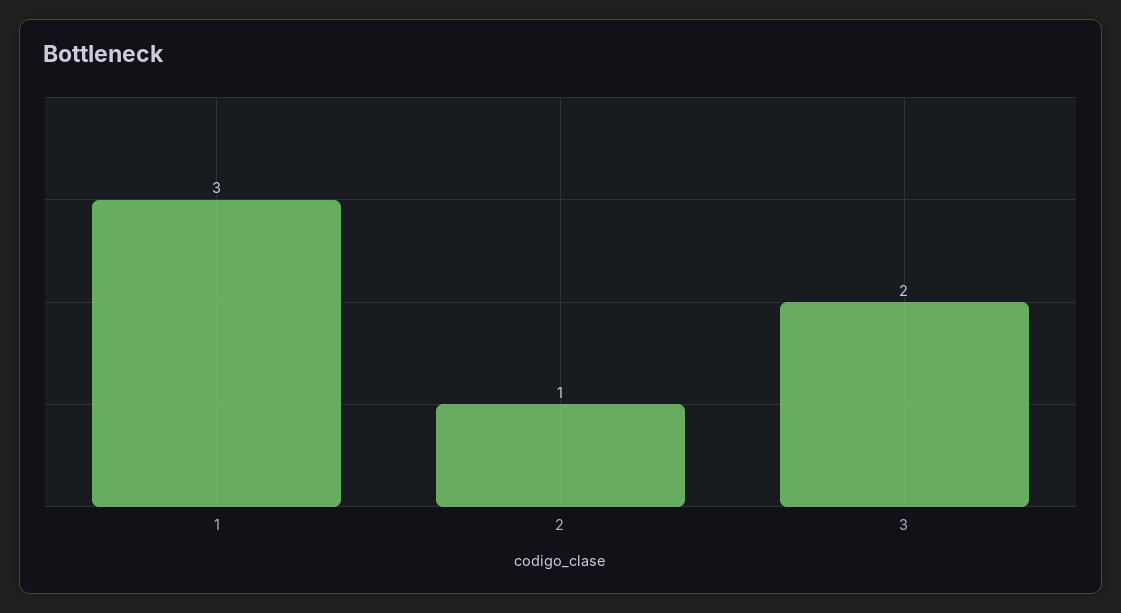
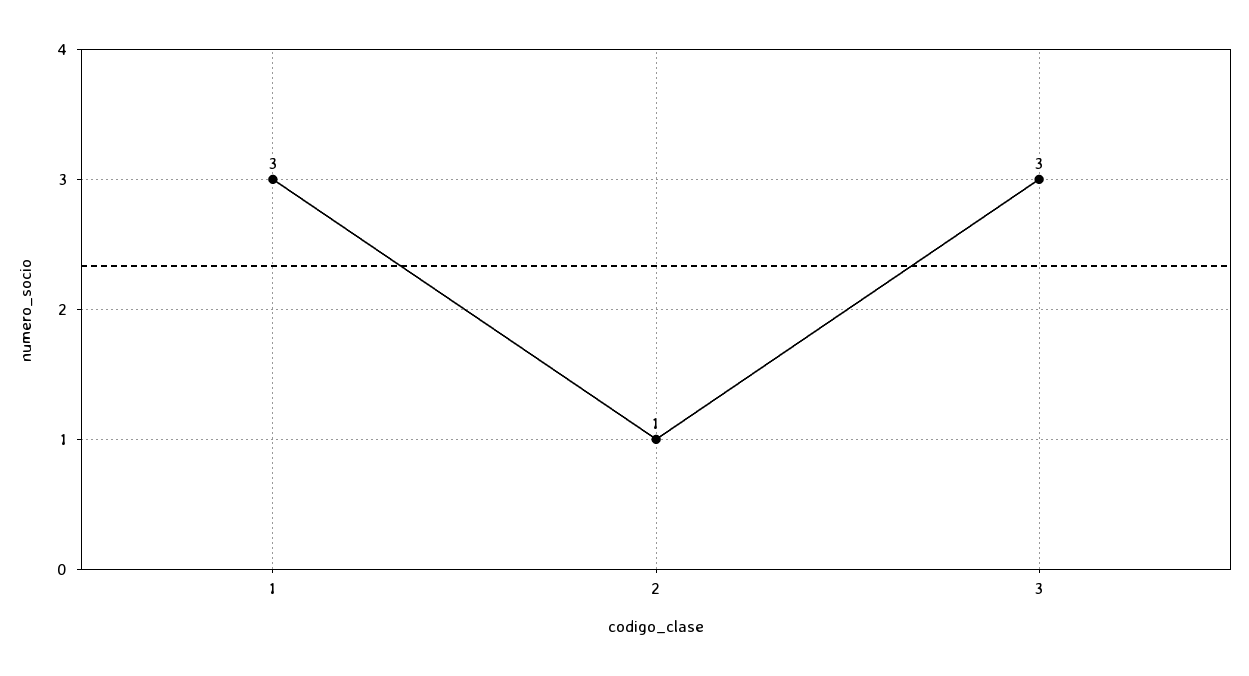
  {
    "1": 3,
    "2": 1,
-   "3": 2
+   "3": 3
  }

